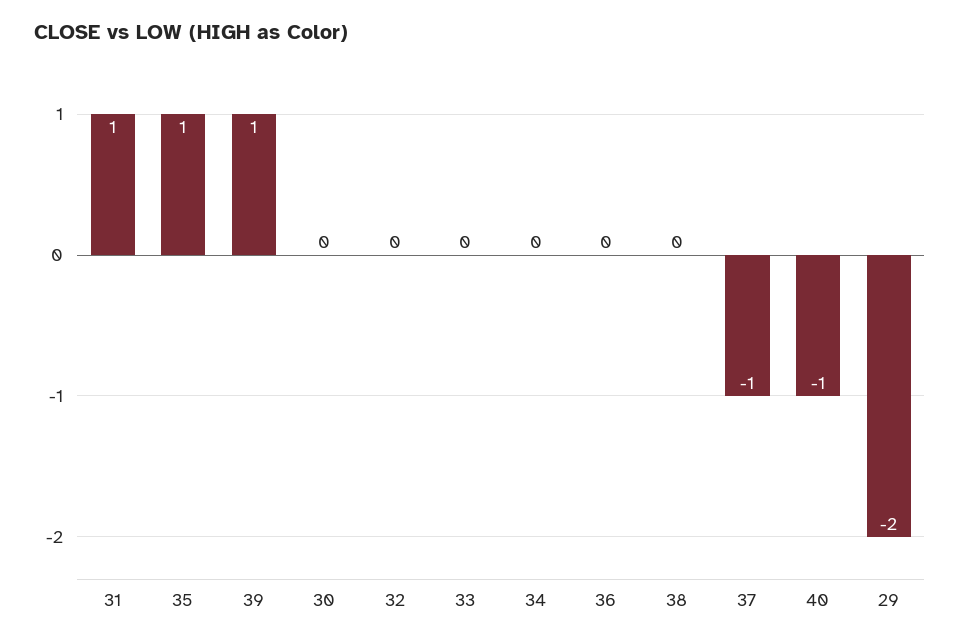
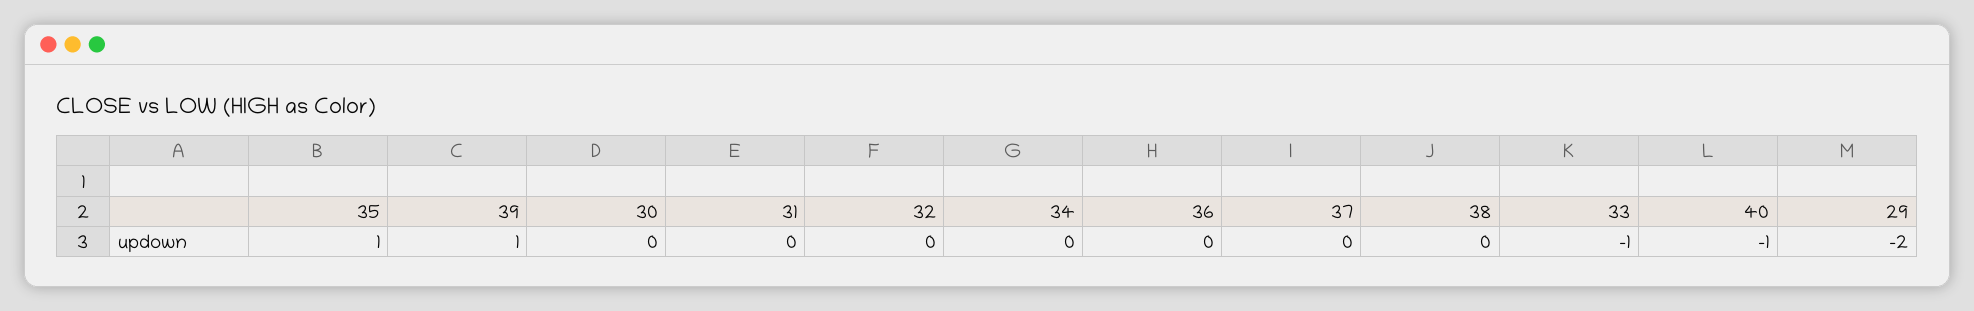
  {
-   "31": 1,
+   "31": 0,
    "35": 1,
    "39": 1,
    "30": 0,
    "32": 0,
-   "33": 0,
+   "33": -1,
    "34": 0,
    "36": 0,
    "38": 0,
-   "37": -1,
+   "37": 0,
    "40": -1,
    "29": -2
  }

